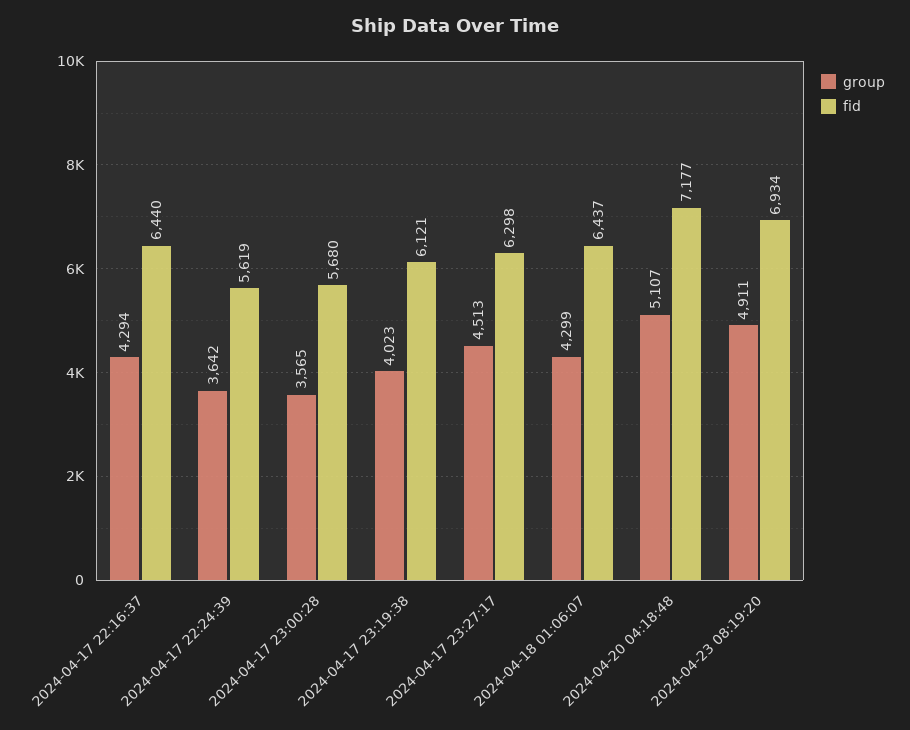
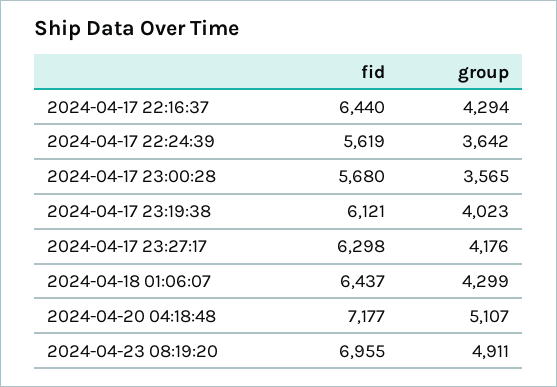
  {
    "group": {
      "2024-04-17 22:16:37": 4294,
      "2024-04-17 22:24:39": 3642,
      "2024-04-17 23:00:28": 3565,
      "2024-04-17 23:19:38": 4023,
-     "2024-04-17 23:27:17": 4513,
+     "2024-04-17 23:27:17": 4176,
      "2024-04-18 01:06:07": 4299,
      "2024-04-20 04:18:48": 5107,
      "2024-04-23 08:19:20": 4911
    },
    "fid": {
      "2024-04-17 22:16:37": 6440,
      "2024-04-17 22:24:39": 5619,
      "2024-04-17 23:00:28": 5680,
      "2024-04-17 23:19:38": 6121,
      "2024-04-17 23:27:17": 6298,
      "2024-04-18 01:06:07": 6437,
      "2024-04-20 04:18:48": 7177,
-     "2024-04-23 08:19:20": 6934
+     "2024-04-23 08:19:20": 6955
    }
  }

